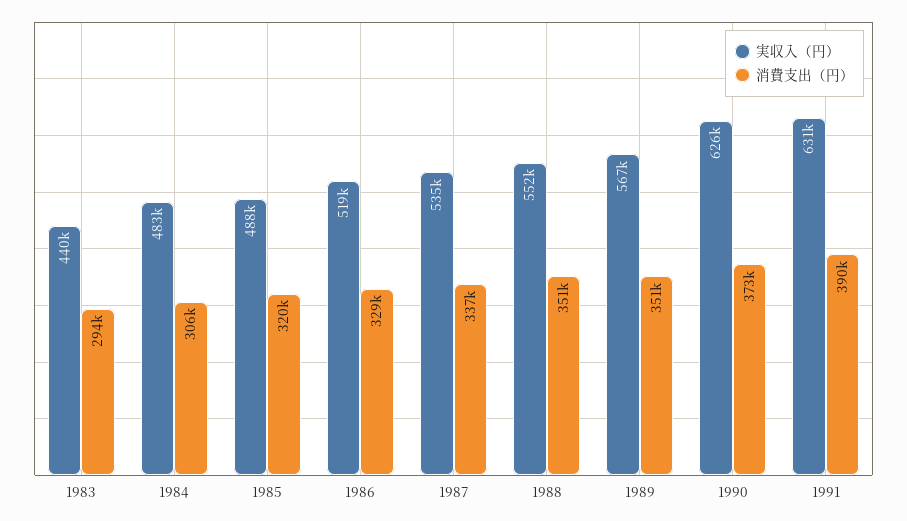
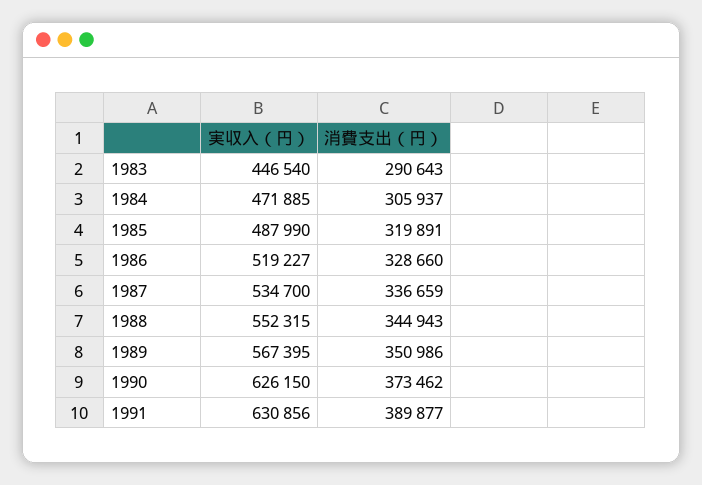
  {
    "実収入（円）": {
-     "1983": 440000,
+     "1983": 446540,
-     "1984": 483000,
+     "1984": 471885,
      "1985": 487990,
      "1986": 519227,
      "1987": 534700,
      "1988": 552315,
      "1989": 567395,
      "1990": 626150,
      "1991": 630856
    },
    "消費支出（円）": {
-     "1983": 294000,
+     "1983": 290643,
      "1984": 305937,
      "1985": 319891,
      "1986": 328660,
      "1987": 336659,
-     "1988": 351000,
+     "1988": 344943,
      "1989": 350986,
      "1990": 373462,
      "1991": 389877
    }
  }

